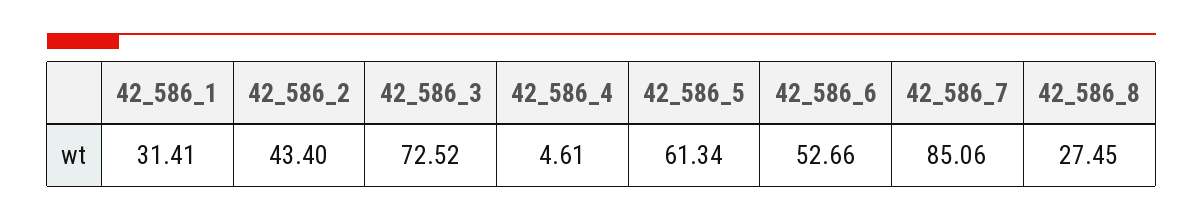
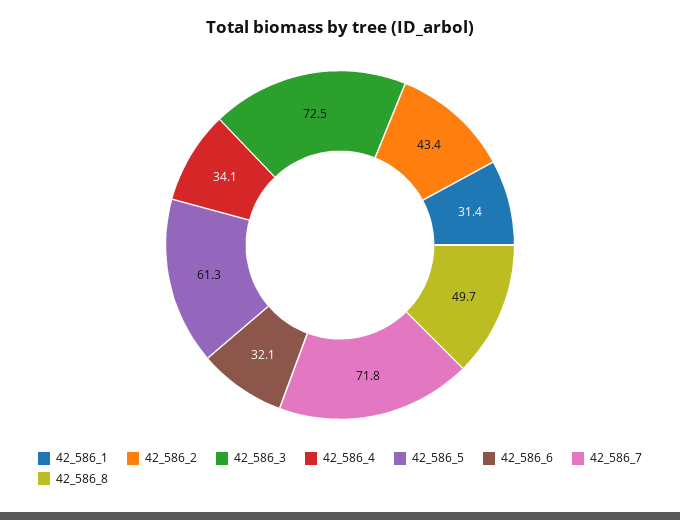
  {
    "42_586_1": 31.41,
    "42_586_2": 43.4,
    "42_586_3": 72.52,
-   "42_586_4": 4.61,
+   "42_586_4": 34.1,
    "42_586_5": 61.34,
-   "42_586_6": 52.66,
+   "42_586_6": 32.1,
-   "42_586_7": 85.06,
+   "42_586_7": 71.8,
-   "42_586_8": 27.45
+   "42_586_8": 49.7
  }

